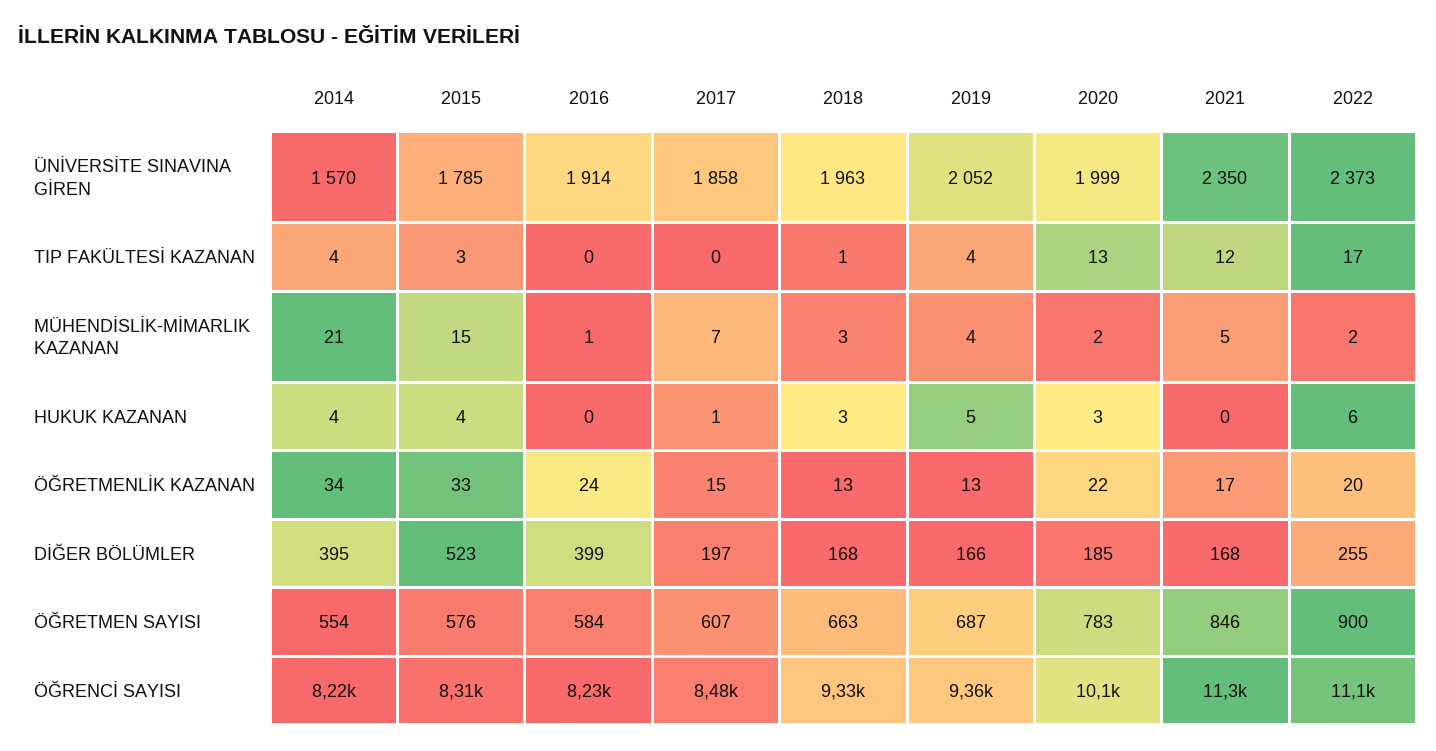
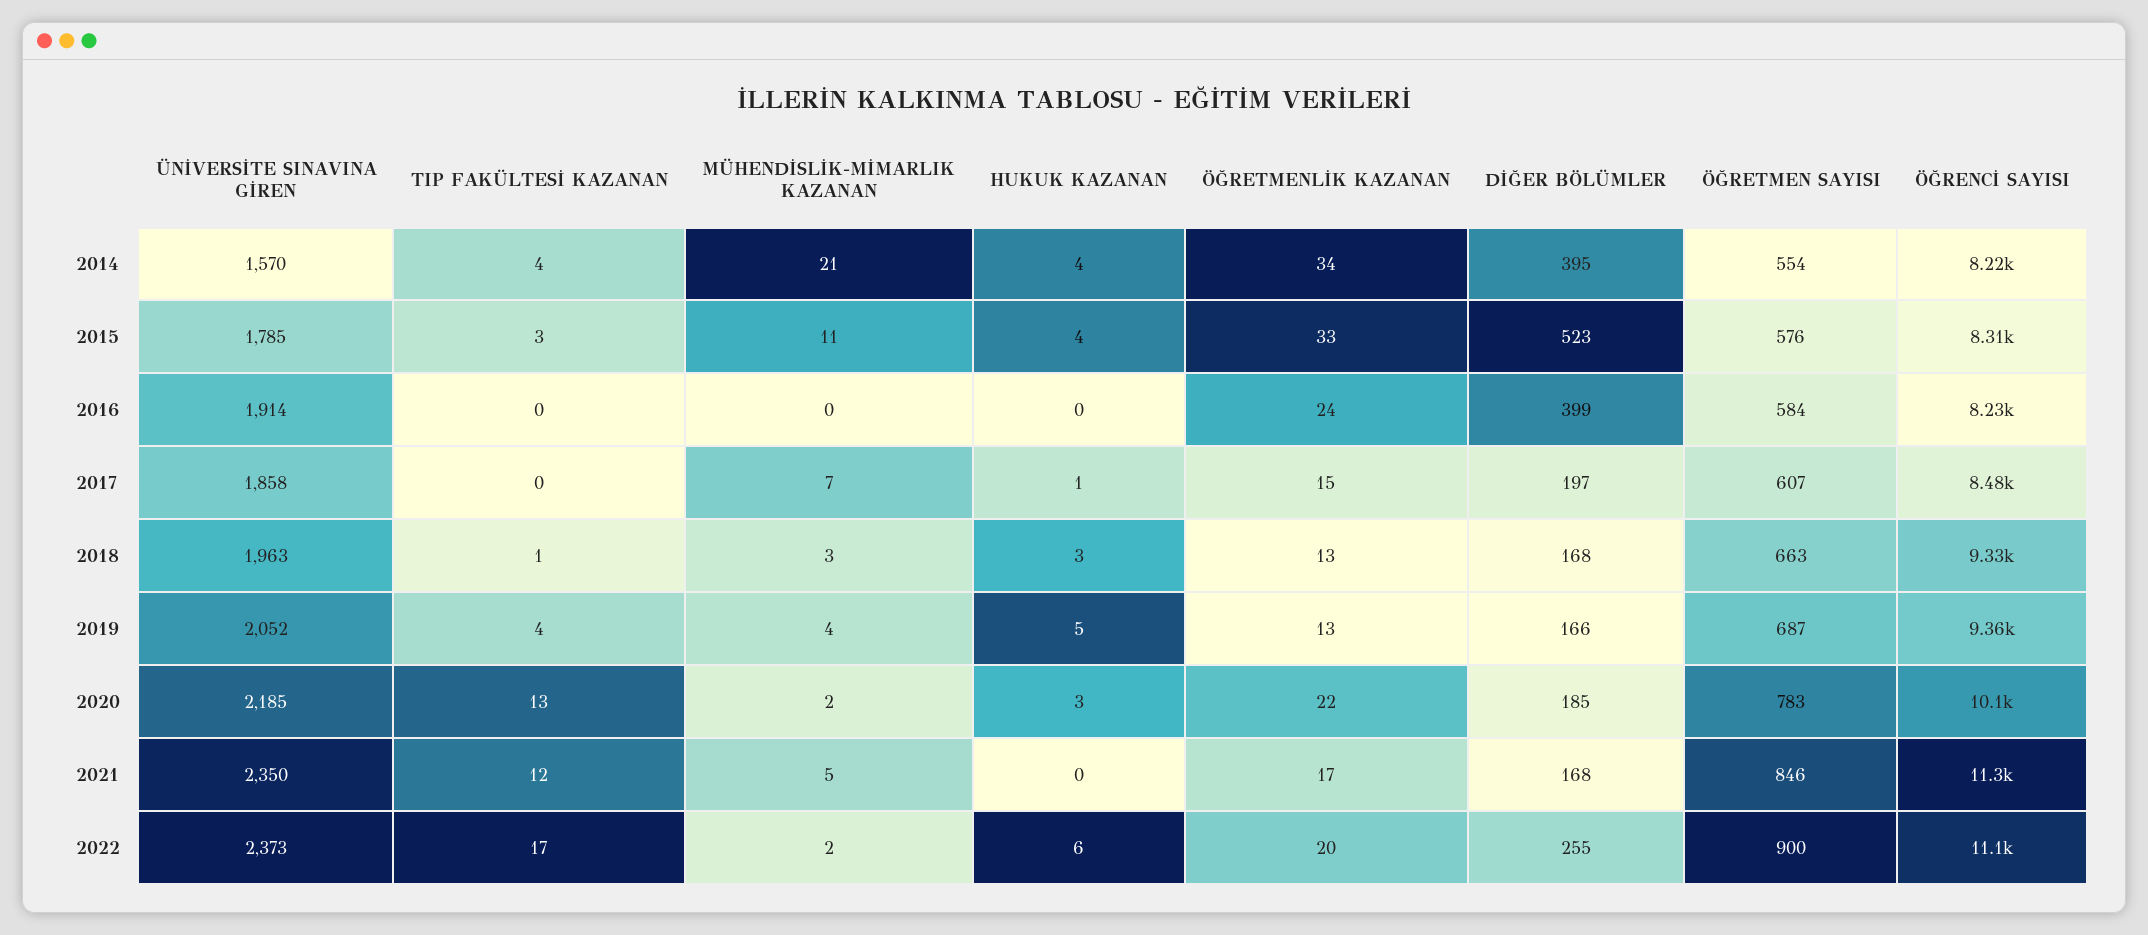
  {
    "2014": {
      "ÜNİVERSİTE SINAVINA GİREN": 1570,
      "TIP FAKÜLTESİ KAZANAN": 4,
      "MÜHENDİSLİK-MİMARLIK KAZANAN": 21,
      "HUKUK KAZANAN": 4,
      "ÖĞRETMENLİK KAZANAN": 34,
      "DİĞER BÖLÜMLER": 395,
      "ÖĞRETMEN SAYISI": 554,
      "ÖĞRENCİ SAYISI": 8220
    },
    "2015": {
      "ÜNİVERSİTE SINAVINA GİREN": 1785,
      "TIP FAKÜLTESİ KAZANAN": 3,
-     "MÜHENDİSLİK-MİMARLIK KAZANAN": 15,
+     "MÜHENDİSLİK-MİMARLIK KAZANAN": 11,
      "HUKUK KAZANAN": 4,
      "ÖĞRETMENLİK KAZANAN": 33,
      "DİĞER BÖLÜMLER": 523,
      "ÖĞRETMEN SAYISI": 576,
      "ÖĞRENCİ SAYISI": 8310
    },
    "2016": {
      "ÜNİVERSİTE SINAVINA GİREN": 1914,
      "TIP FAKÜLTESİ KAZANAN": 0,
-     "MÜHENDİSLİK-MİMARLIK KAZANAN": 1,
+     "MÜHENDİSLİK-MİMARLIK KAZANAN": 0,
      "HUKUK KAZANAN": 0,
      "ÖĞRETMENLİK KAZANAN": 24,
      "DİĞER BÖLÜMLER": 399,
      "ÖĞRETMEN SAYISI": 584,
      "ÖĞRENCİ SAYISI": 8230
    },
    "2017": {
      "ÜNİVERSİTE SINAVINA GİREN": 1858,
      "TIP FAKÜLTESİ KAZANAN": 0,
      "MÜHENDİSLİK-MİMARLIK KAZANAN": 7,
      "HUKUK KAZANAN": 1,
      "ÖĞRETMENLİK KAZANAN": 15,
      "DİĞER BÖLÜMLER": 197,
      "ÖĞRETMEN SAYISI": 607,
      "ÖĞRENCİ SAYISI": 8480
    },
    "2018": {
      "ÜNİVERSİTE SINAVINA GİREN": 1963,
      "TIP FAKÜLTESİ KAZANAN": 1,
      "MÜHENDİSLİK-MİMARLIK KAZANAN": 3,
      "HUKUK KAZANAN": 3,
      "ÖĞRETMENLİK KAZANAN": 13,
      "DİĞER BÖLÜMLER": 168,
      "ÖĞRETMEN SAYISI": 663,
      "ÖĞRENCİ SAYISI": 9330
    },
    "2019": {
      "ÜNİVERSİTE SINAVINA GİREN": 2052,
      "TIP FAKÜLTESİ KAZANAN": 4,
      "MÜHENDİSLİK-MİMARLIK KAZANAN": 4,
      "HUKUK KAZANAN": 5,
      "ÖĞRETMENLİK KAZANAN": 13,
      "DİĞER BÖLÜMLER": 166,
      "ÖĞRETMEN SAYISI": 687,
      "ÖĞRENCİ SAYISI": 9360
    },
    "2020": {
-     "ÜNİVERSİTE SINAVINA GİREN": 1999,
+     "ÜNİVERSİTE SINAVINA GİREN": 2185,
      "TIP FAKÜLTESİ KAZANAN": 13,
      "MÜHENDİSLİK-MİMARLIK KAZANAN": 2,
      "HUKUK KAZANAN": 3,
      "ÖĞRETMENLİK KAZANAN": 22,
      "DİĞER BÖLÜMLER": 185,
      "ÖĞRETMEN SAYISI": 783,
      "ÖĞRENCİ SAYISI": 10100
    },
    "2021": {
      "ÜNİVERSİTE SINAVINA GİREN": 2350,
      "TIP FAKÜLTESİ KAZANAN": 12,
      "MÜHENDİSLİK-MİMARLIK KAZANAN": 5,
      "HUKUK KAZANAN": 0,
      "ÖĞRETMENLİK KAZANAN": 17,
      "DİĞER BÖLÜMLER": 168,
      "ÖĞRETMEN SAYISI": 846,
      "ÖĞRENCİ SAYISI": 11300
    },
    "2022": {
      "ÜNİVERSİTE SINAVINA GİREN": 2373,
      "TIP FAKÜLTESİ KAZANAN": 17,
      "MÜHENDİSLİK-MİMARLIK KAZANAN": 2,
      "HUKUK KAZANAN": 6,
      "ÖĞRETMENLİK KAZANAN": 20,
      "DİĞER BÖLÜMLER": 255,
      "ÖĞRETMEN SAYISI": 900,
      "ÖĞRENCİ SAYISI": 11100
    }
  }

